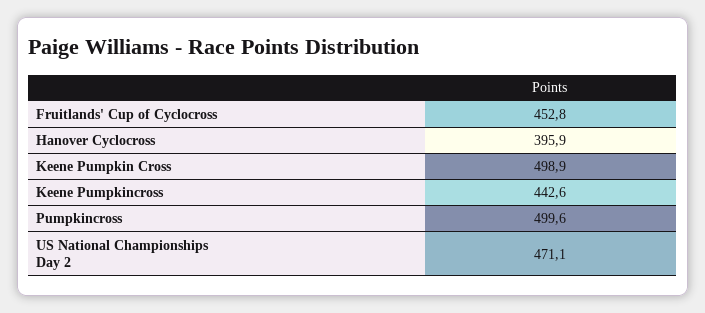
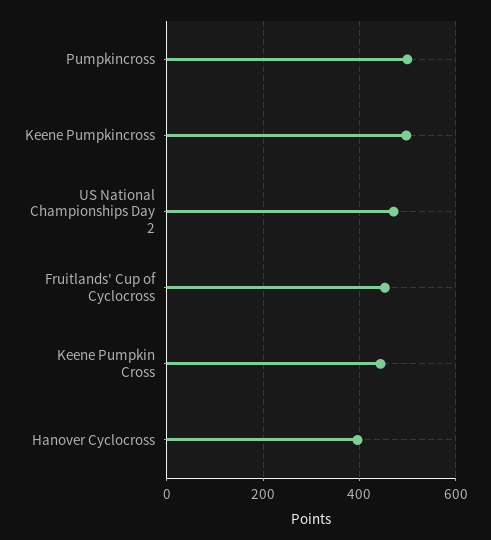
  {
    "Fruitlands' Cup of Cyclocross": 452.8,
    "Hanover Cyclocross": 395.9,
-   "Keene Pumpkin Cross": 498.9,
+   "Keene Pumpkin Cross": 440,
-   "Keene Pumpkincross": 442.6,
+   "Keene Pumpkincross": 500,
    "Pumpkincross": 499.6,
    "US National Championships Day 2": 471.1
  }

